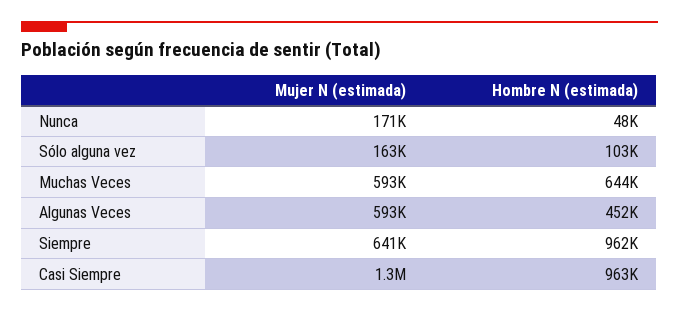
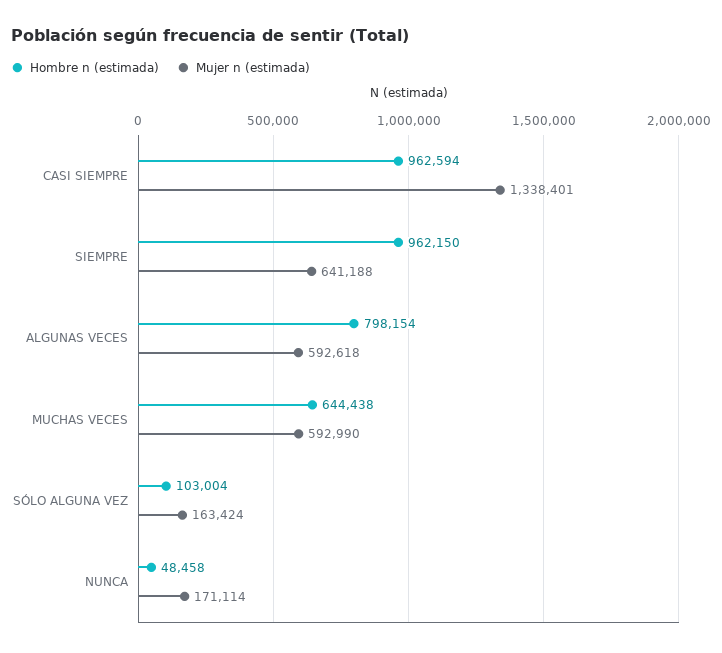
  {
    "Mujer N (estimada)": {
      "Nunca": 171114,
      "Sólo alguna vez": 163424,
      "Muchas Veces": 592990,
      "Algunas Veces": 592618,
      "Siempre": 641188,
      "Casi Siempre": 1338401
    },
    "Hombre N (estimada)": {
      "Nunca": 48458,
      "Sólo alguna vez": 103004,
      "Muchas Veces": 644438,
-     "Algunas Veces": 452000,
+     "Algunas Veces": 798154,
      "Siempre": 962150,
      "Casi Siempre": 962594
    }
  }

